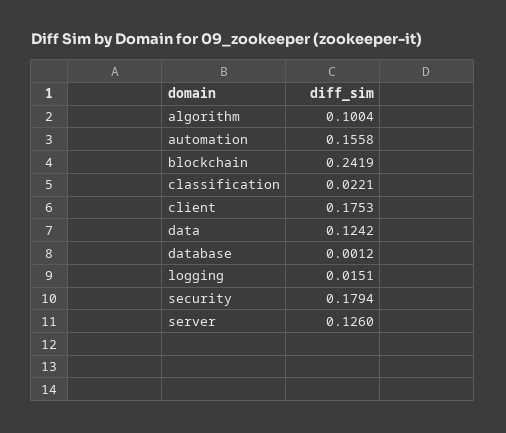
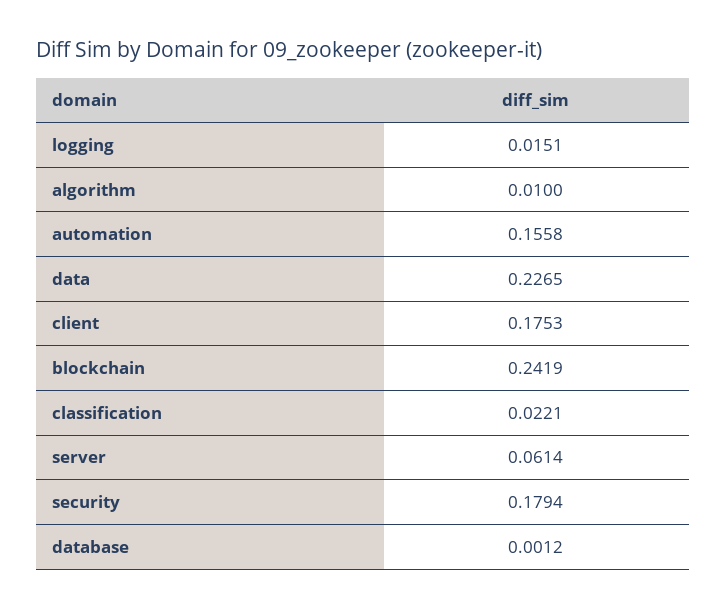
  {
-   "algorithm": 0.1004,
+   "algorithm": 0.01,
    "automation": 0.1558,
    "blockchain": 0.2419,
    "classification": 0.0221,
    "client": 0.1753,
-   "data": 0.1242,
+   "data": 0.2265,
    "database": 0.0012,
    "logging": 0.0151,
    "security": 0.1794,
-   "server": 0.126
+   "server": 0.0614
  }

